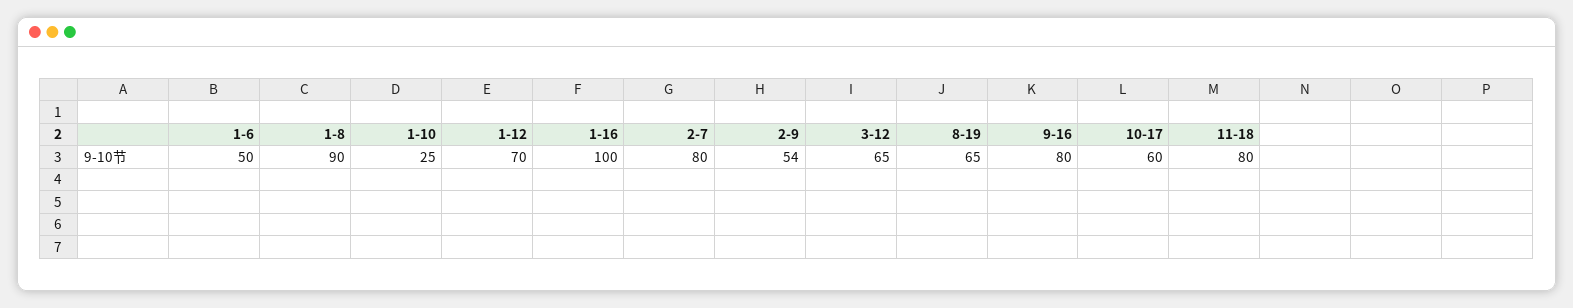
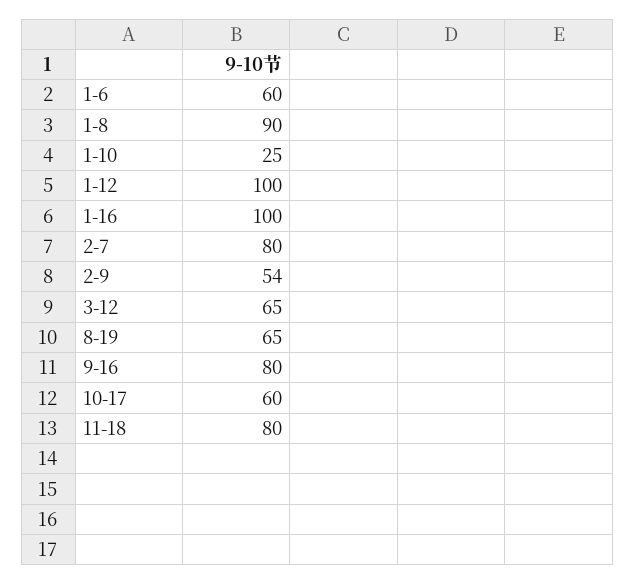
  {
-   "1-6": 50,
+   "1-6": 60,
    "1-8": 90,
    "1-10": 25,
-   "1-12": 70,
+   "1-12": 100,
    "1-16": 100,
    "2-7": 80,
    "2-9": 54,
    "3-12": 65,
    "8-19": 65,
    "9-16": 80,
    "10-17": 60,
    "11-18": 80
  }

